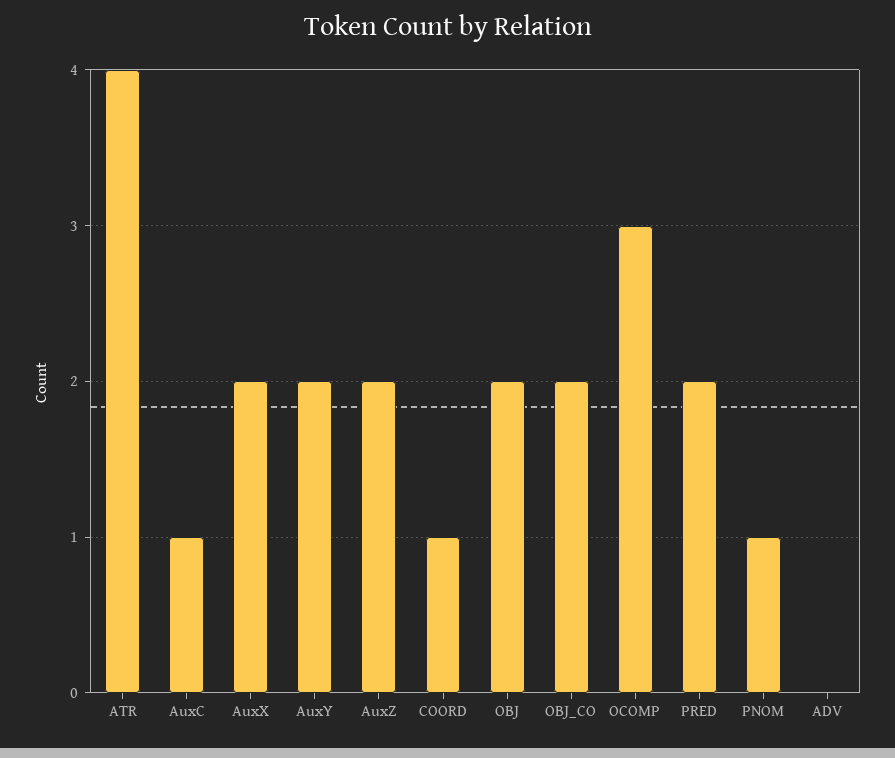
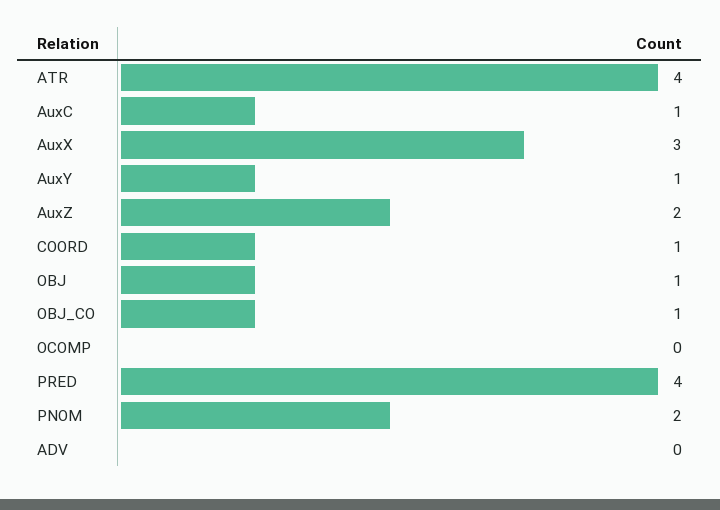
  {
    "ATR": 4,
    "AuxC": 1,
-   "AuxX": 2,
+   "AuxX": 3,
-   "AuxY": 2,
+   "AuxY": 1,
    "AuxZ": 2,
    "COORD": 1,
-   "OBJ": 2,
+   "OBJ": 1,
-   "OBJ_CO": 2,
+   "OBJ_CO": 1,
-   "OCOMP": 3,
+   "OCOMP": 0,
-   "PRED": 2,
+   "PRED": 4,
-   "PNOM": 1,
+   "PNOM": 2,
    "ADV": 0
  }

